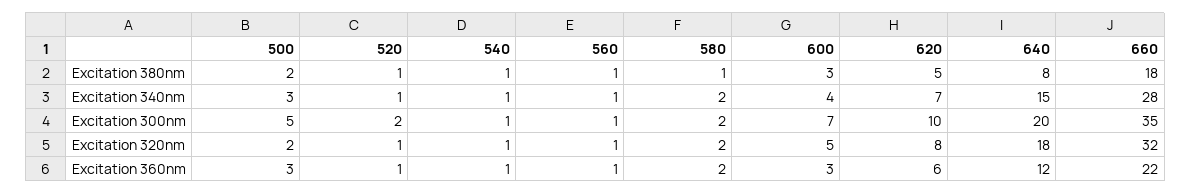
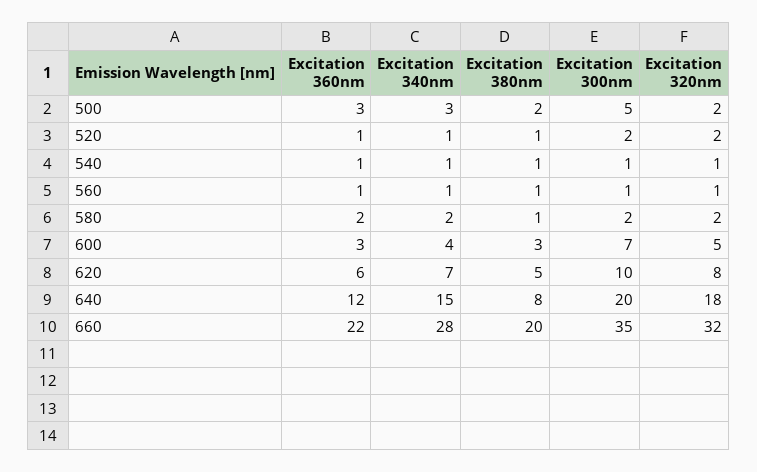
  {
    "500": {
      "Excitation 380nm": 2,
      "Excitation 340nm": 3,
      "Excitation 300nm": 5,
      "Excitation 320nm": 2,
      "Excitation 360nm": 3
    },
    "520": {
      "Excitation 380nm": 1,
      "Excitation 340nm": 1,
      "Excitation 300nm": 2,
-     "Excitation 320nm": 1,
+     "Excitation 320nm": 2,
      "Excitation 360nm": 1
    },
    "540": {
      "Excitation 380nm": 1,
      "Excitation 340nm": 1,
      "Excitation 300nm": 1,
      "Excitation 320nm": 1,
      "Excitation 360nm": 1
    },
    "560": {
      "Excitation 380nm": 1,
      "Excitation 340nm": 1,
      "Excitation 300nm": 1,
      "Excitation 320nm": 1,
      "Excitation 360nm": 1
    },
    "580": {
      "Excitation 380nm": 1,
      "Excitation 340nm": 2,
      "Excitation 300nm": 2,
      "Excitation 320nm": 2,
      "Excitation 360nm": 2
    },
    "600": {
      "Excitation 380nm": 3,
      "Excitation 340nm": 4,
      "Excitation 300nm": 7,
      "Excitation 320nm": 5,
      "Excitation 360nm": 3
    },
    "620": {
      "Excitation 380nm": 5,
      "Excitation 340nm": 7,
      "Excitation 300nm": 10,
      "Excitation 320nm": 8,
      "Excitation 360nm": 6
    },
    "640": {
      "Excitation 380nm": 8,
      "Excitation 340nm": 15,
      "Excitation 300nm": 20,
      "Excitation 320nm": 18,
      "Excitation 360nm": 12
    },
    "660": {
-     "Excitation 380nm": 18,
+     "Excitation 380nm": 20,
      "Excitation 340nm": 28,
      "Excitation 300nm": 35,
      "Excitation 320nm": 32,
      "Excitation 360nm": 22
    }
  }

